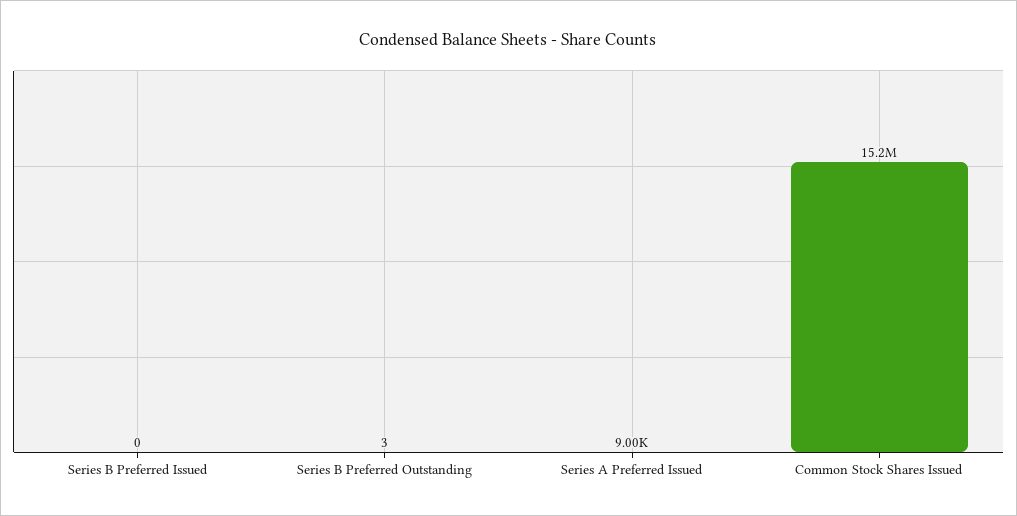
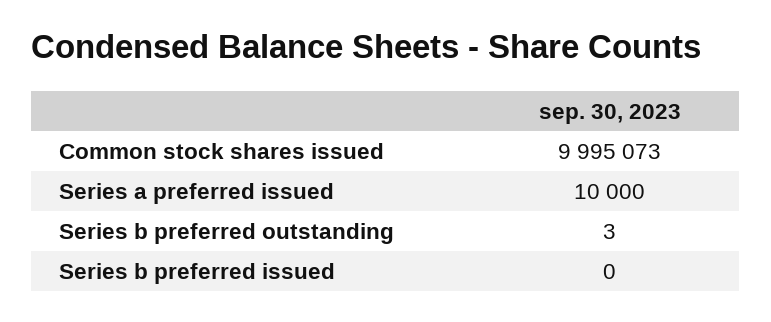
  {
    "Series B Preferred Issued": 0,
    "Series B Preferred Outstanding": 3,
-   "Series A Preferred Issued": 9000,
+   "Series A Preferred Issued": 10000,
-   "Common Stock Shares Issued": 15200000
+   "Common Stock Shares Issued": 9995073
  }

